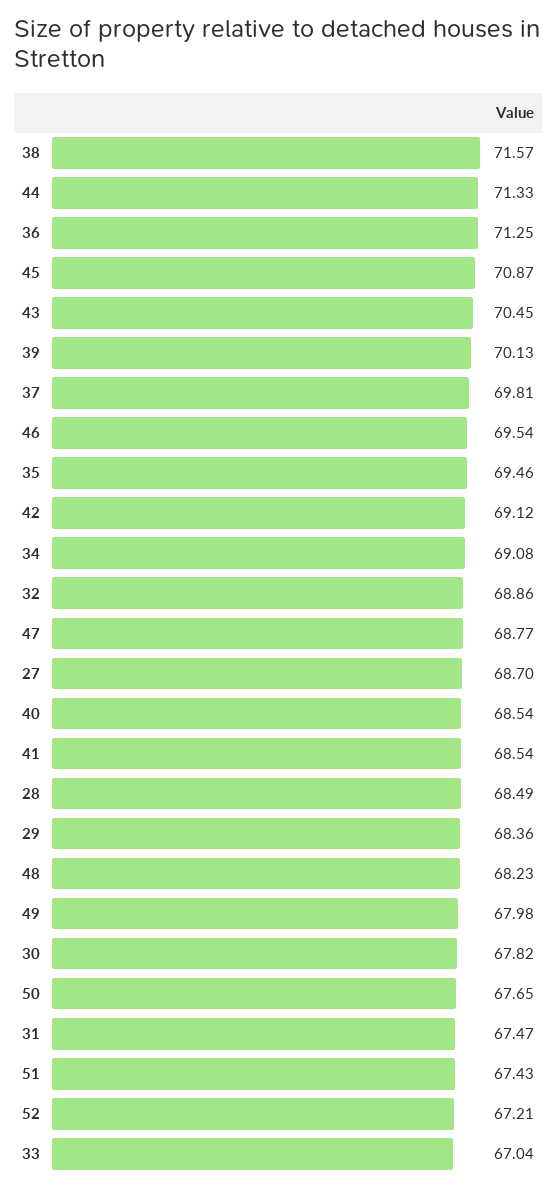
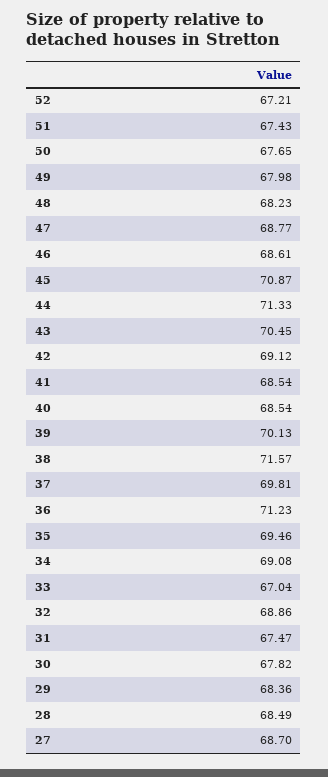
  {
    "38": 71.57,
    "44": 71.33,
-   "36": 71.25,
+   "36": 71.23,
    "45": 70.87,
    "43": 70.45,
    "39": 70.13,
    "37": 69.81,
-   "46": 69.54,
+   "46": 68.61,
    "35": 69.46,
    "42": 69.12,
    "34": 69.08,
    "32": 68.86,
    "47": 68.77,
    "27": 68.7,
    "40": 68.54,
    "41": 68.54,
    "28": 68.49,
    "29": 68.36,
    "48": 68.23,
    "49": 67.98,
    "30": 67.82,
    "50": 67.65,
    "31": 67.47,
    "51": 67.43,
    "52": 67.21,
    "33": 67.04
  }

